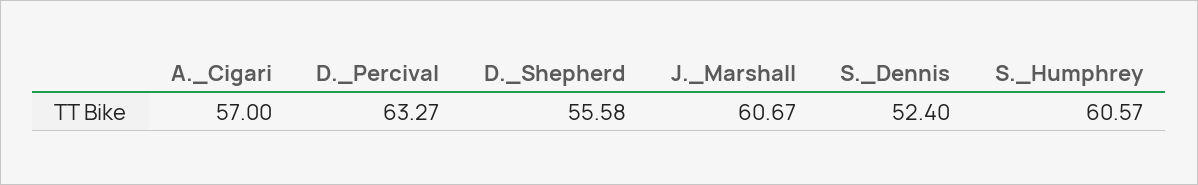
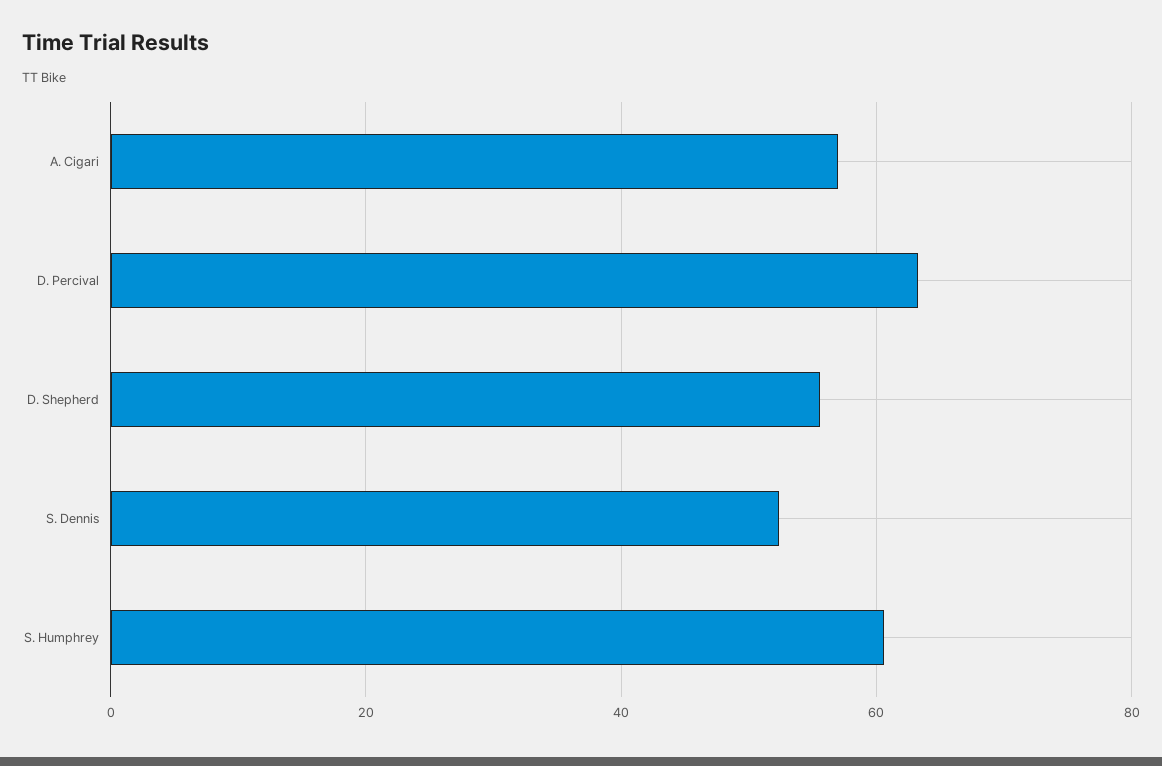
  {
    "A._Cigari": 57,
    "D._Percival": 63.27,
    "D._Shepherd": 55.58,
-   "J._Marshall": 60.67,
    "S._Dennis": 52.4,
    "S._Humphrey": 60.57
  }

